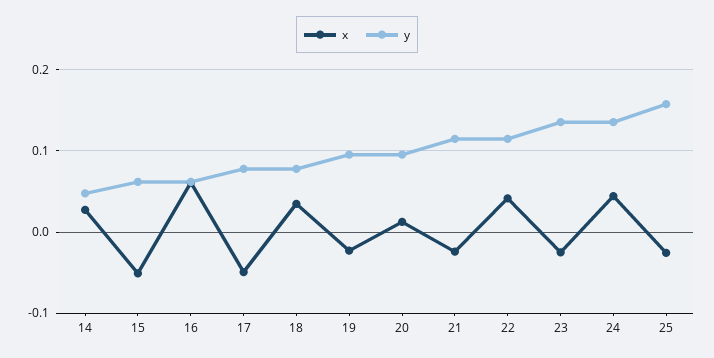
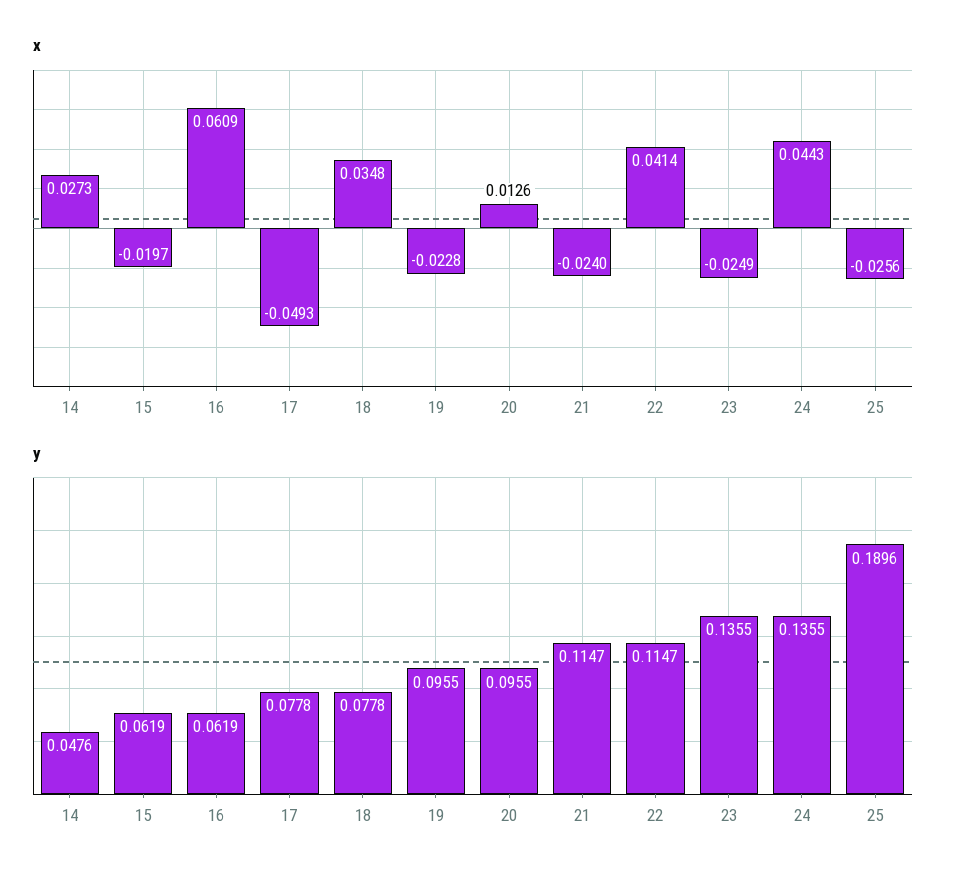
  {
    "x": {
      "14": 0.0273,
-     "15": -0.05,
+     "15": -0.0197,
      "16": 0.0609,
      "17": -0.0493,
      "18": 0.0348,
      "19": -0.0228,
      "20": 0.0126,
      "21": -0.024,
      "22": 0.0414,
      "23": -0.0249,
      "24": 0.0443,
      "25": -0.0256
    },
    "y": {
      "14": 0.0476,
      "15": 0.0619,
      "16": 0.0619,
      "17": 0.0778,
      "18": 0.0778,
      "19": 0.0955,
      "20": 0.0955,
      "21": 0.1147,
      "22": 0.1147,
      "23": 0.1355,
      "24": 0.1355,
-     "25": 0.16
+     "25": 0.1896
    }
  }

